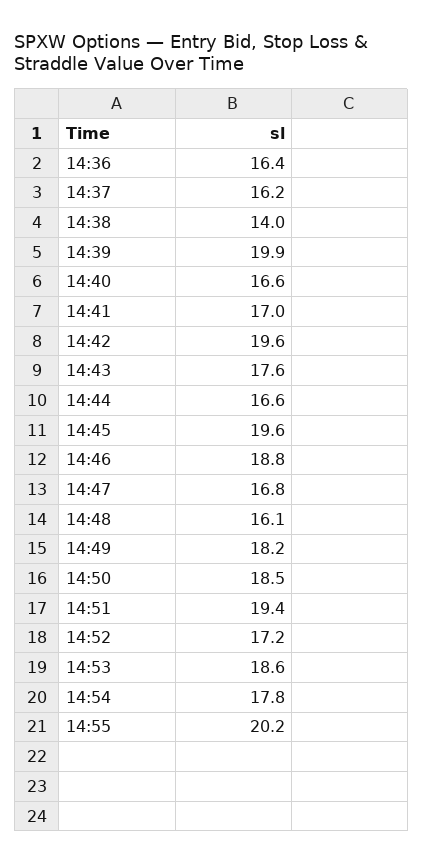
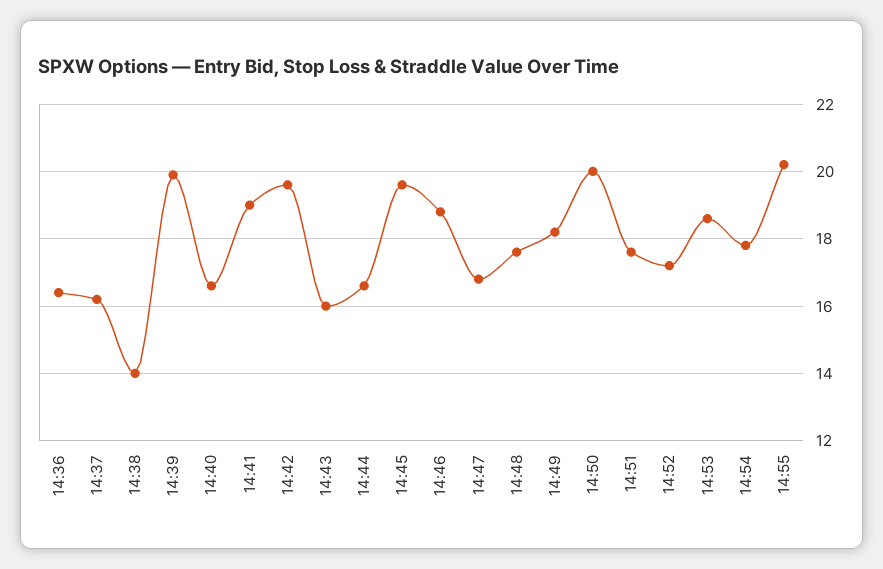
  {
    "14:36": 16.4,
    "14:37": 16.2,
    "14:38": 14,
    "14:39": 19.9,
    "14:40": 16.6,
-   "14:41": 17,
+   "14:41": 19,
    "14:42": 19.6,
-   "14:43": 17.6,
+   "14:43": 16,
    "14:44": 16.6,
    "14:45": 19.6,
    "14:46": 18.8,
    "14:47": 16.8,
-   "14:48": 16.1,
+   "14:48": 17.5,
    "14:49": 18.2,
-   "14:50": 18.5,
+   "14:50": 20,
-   "14:51": 19.4,
+   "14:51": 17.5,
    "14:52": 17.2,
    "14:53": 18.6,
    "14:54": 17.8,
    "14:55": 20.2
  }

